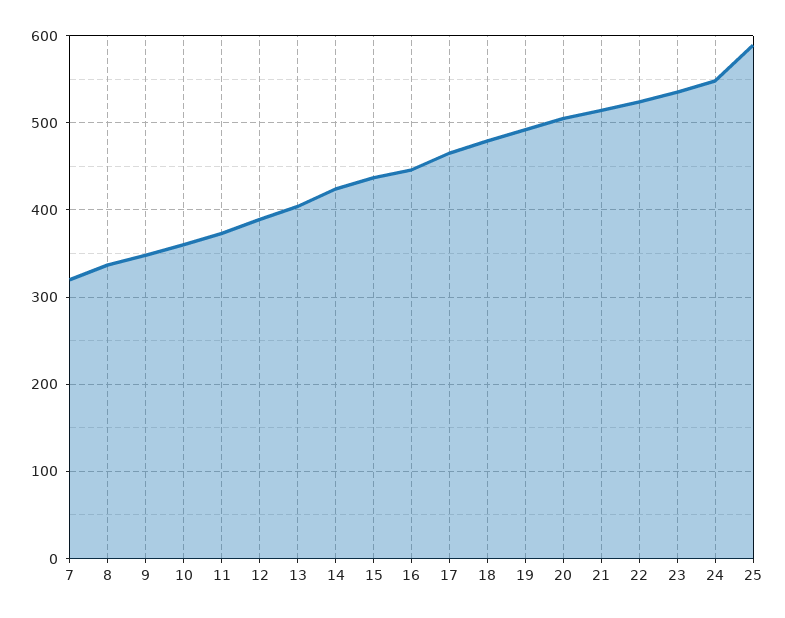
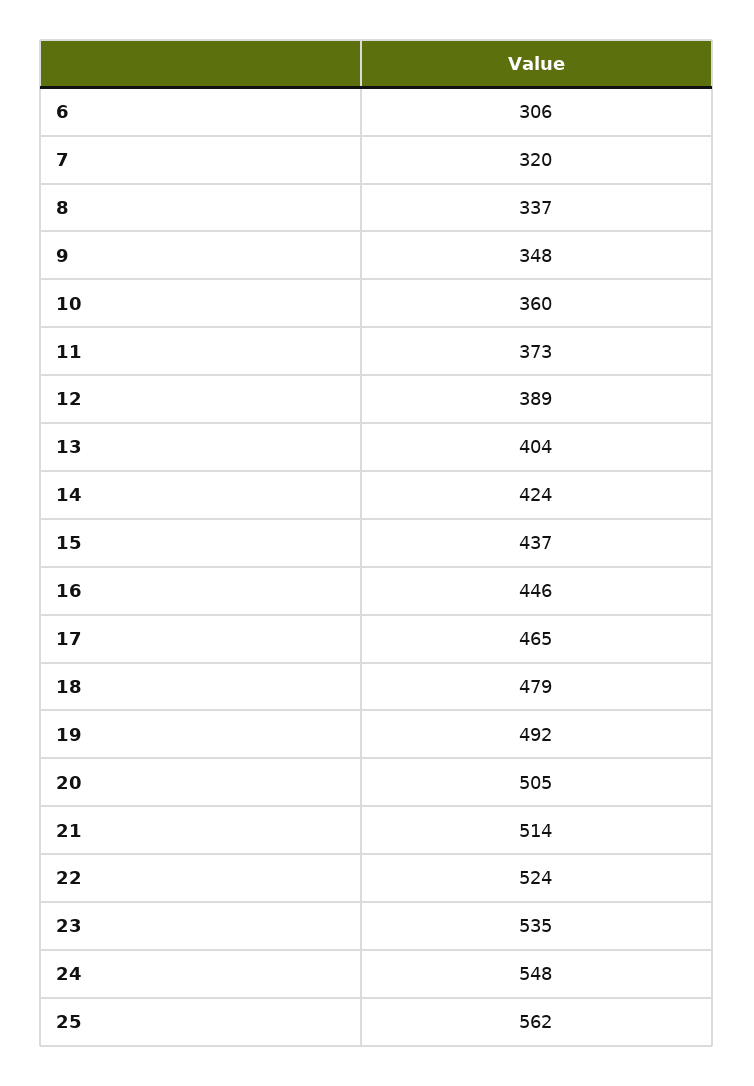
  {
    "7": 320,
    "8": 337,
    "9": 348,
    "10": 360,
    "11": 373,
    "12": 389,
    "13": 404,
    "14": 424,
    "15": 437,
    "16": 446,
    "17": 465,
    "18": 479,
    "19": 492,
    "20": 505,
    "21": 514,
    "22": 524,
    "23": 535,
    "24": 548,
-   "25": 590
+   "25": 562,
+   "6": 306
  }

